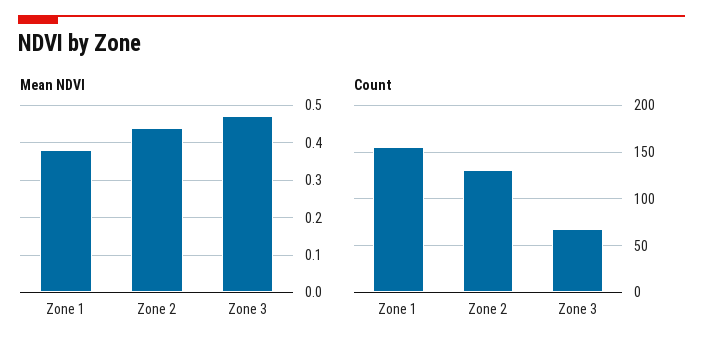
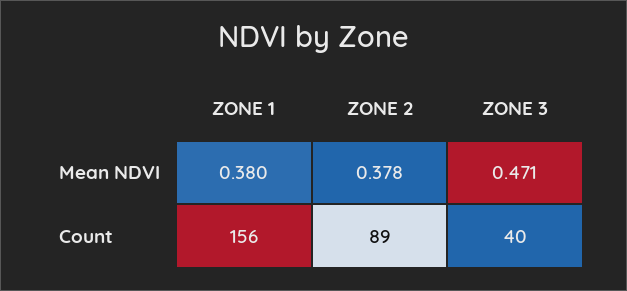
  {
    "Mean NDVI": {
      "Zone 1": 0.38,
-     "Zone 2": 0.44,
+     "Zone 2": 0.378,
      "Zone 3": 0.471
    },
    "Count": {
      "Zone 1": 156,
-     "Zone 2": 130,
+     "Zone 2": 89,
-     "Zone 3": 70
+     "Zone 3": 40
    }
  }

